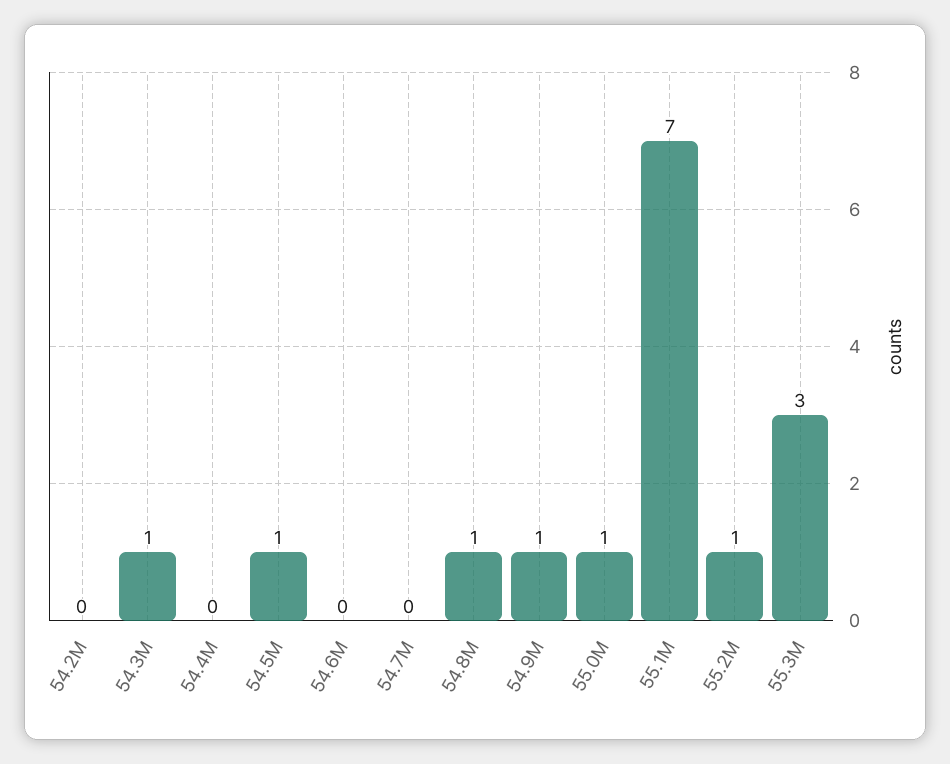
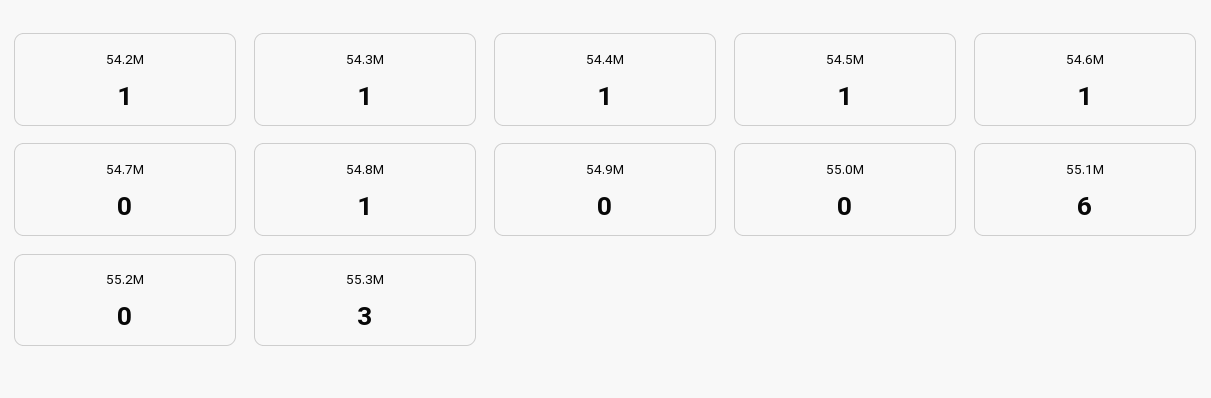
  {
-   "54.2M": 0,
+   "54.2M": 1,
    "54.3M": 1,
-   "54.4M": 0,
+   "54.4M": 1,
    "54.5M": 1,
-   "54.6M": 0,
+   "54.6M": 1,
    "54.7M": 0,
    "54.8M": 1,
-   "54.9M": 1,
+   "54.9M": 0,
-   "55.0M": 1,
+   "55.0M": 0,
-   "55.1M": 7,
+   "55.1M": 6,
-   "55.2M": 1,
+   "55.2M": 0,
    "55.3M": 3
  }

